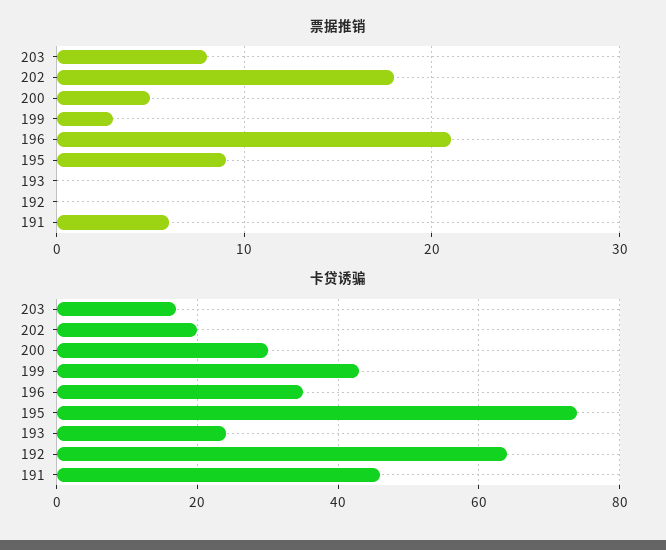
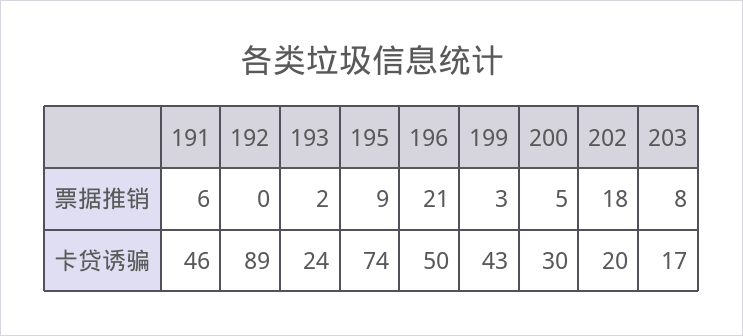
  {
    "票据推销": {
      "203": 8,
      "202": 18,
      "200": 5,
      "199": 3,
      "196": 21,
      "195": 9,
-     "193": 0,
+     "193": 2,
      "192": 0,
      "191": 6
    },
    "卡贷诱骗": {
      "203": 17,
      "202": 20,
      "200": 30,
      "199": 43,
-     "196": 35,
+     "196": 50,
      "195": 74,
      "193": 24,
-     "192": 65,
+     "192": 89,
      "191": 46
    }
  }

